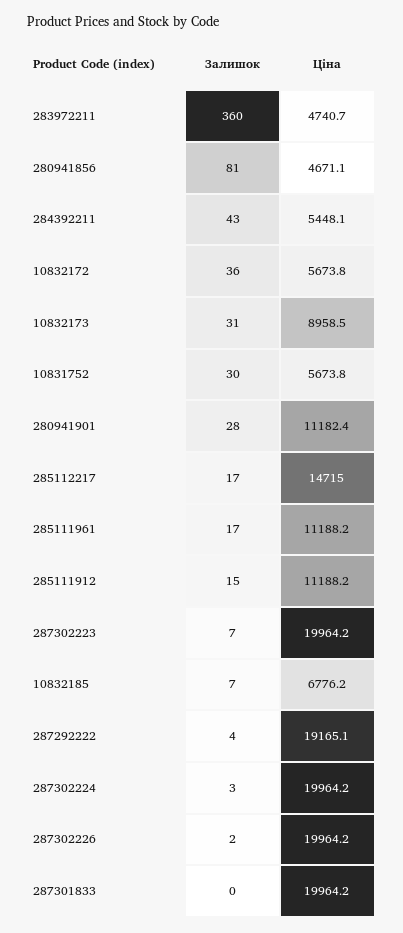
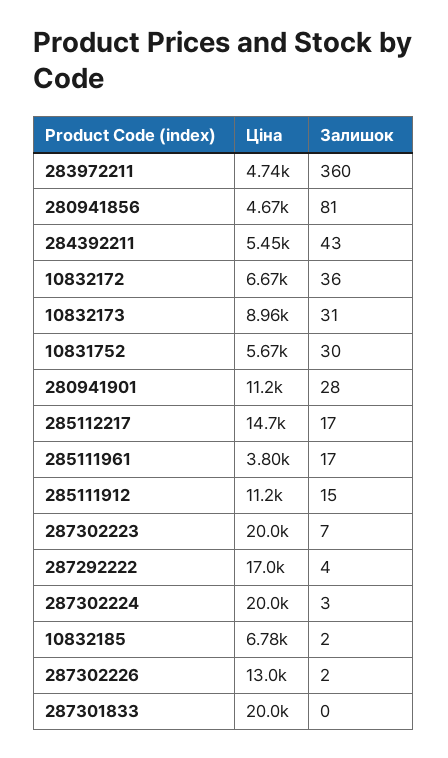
  {
    "Залишок": {
      "283972211": 360,
      "280941856": 81,
      "284392211": 43,
      "10832172": 36,
      "10832173": 31,
      "10831752": 30,
      "280941901": 28,
      "285112217": 17,
      "285111961": 17,
      "285111912": 15,
      "287302223": 7,
-     "10832185": 7,
+     "10832185": 2,
      "287292222": 4,
      "287302224": 3,
      "287302226": 2,
      "287301833": 0
    },
    "Ціна": {
      "283972211": 4740.7,
      "280941856": 4671.1,
      "284392211": 5448.1,
-     "10832172": 5673.8,
+     "10832172": 6670,
      "10832173": 8958.5,
      "10831752": 5673.8,
      "280941901": 11182.4,
      "285112217": 14715,
-     "285111961": 11188.2,
+     "285111961": 3800,
      "285111912": 11188.2,
      "287302223": 19964.2,
      "10832185": 6776.2,
-     "287292222": 19165.1,
+     "287292222": 17000,
      "287302224": 19964.2,
-     "287302226": 19964.2,
+     "287302226": 13000,
      "287301833": 19964.2
    }
  }

